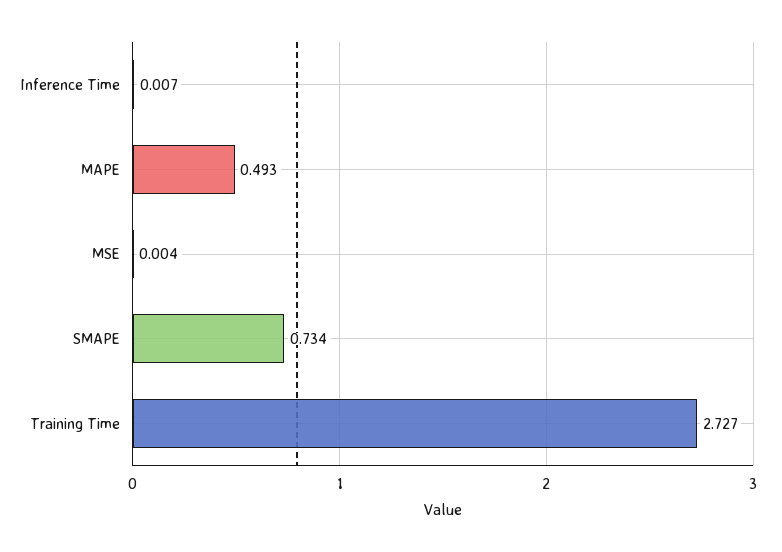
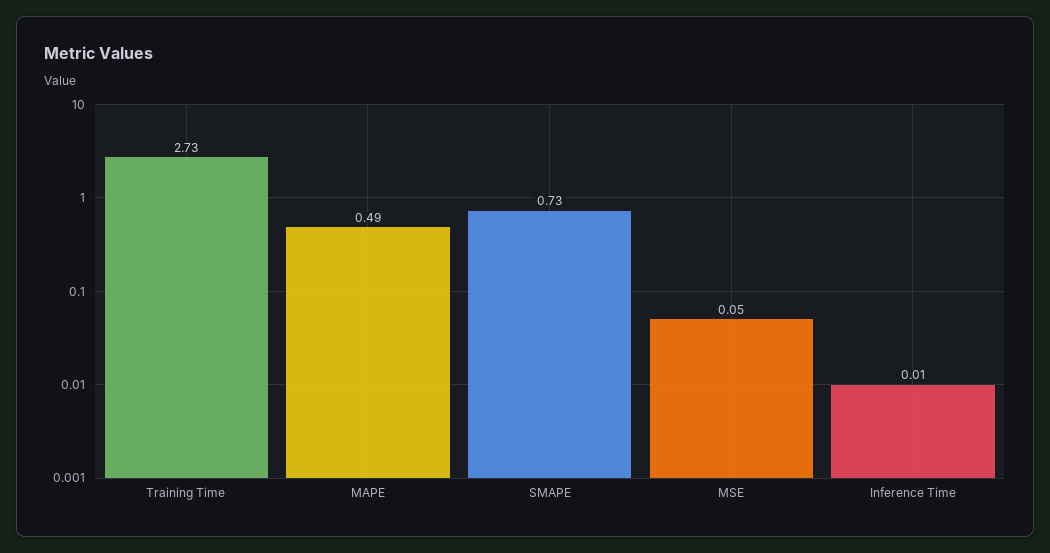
  {
    "Inference Time": 0.007,
    "MAPE": 0.493,
-   "MSE": 0.004,
+   "MSE": 0.05,
    "SMAPE": 0.734,
    "Training Time": 2.727
  }

